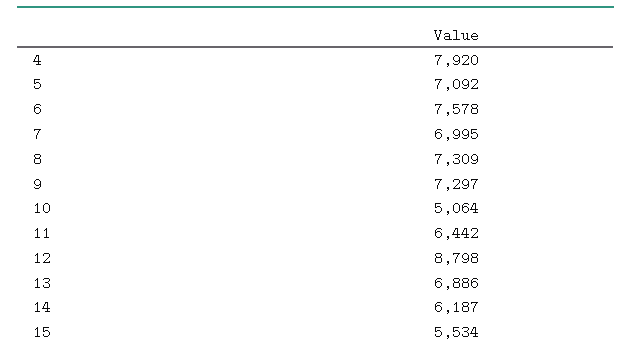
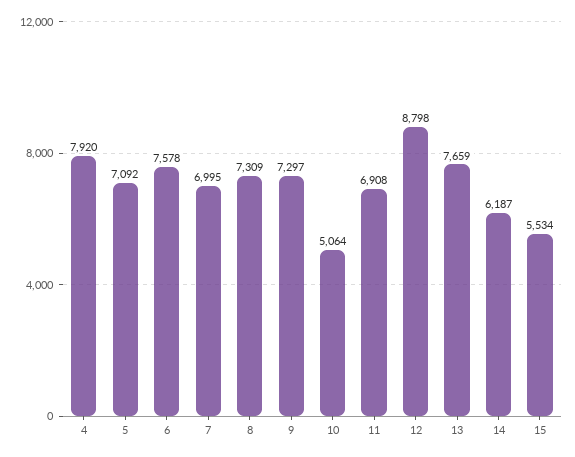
  {
    "4": 7920,
    "5": 7092,
    "6": 7578,
    "7": 6995,
    "8": 7309,
    "9": 7297,
    "10": 5064,
-   "11": 6442,
+   "11": 6908,
    "12": 8798,
-   "13": 6886,
+   "13": 7659,
    "14": 6187,
    "15": 5534
  }

